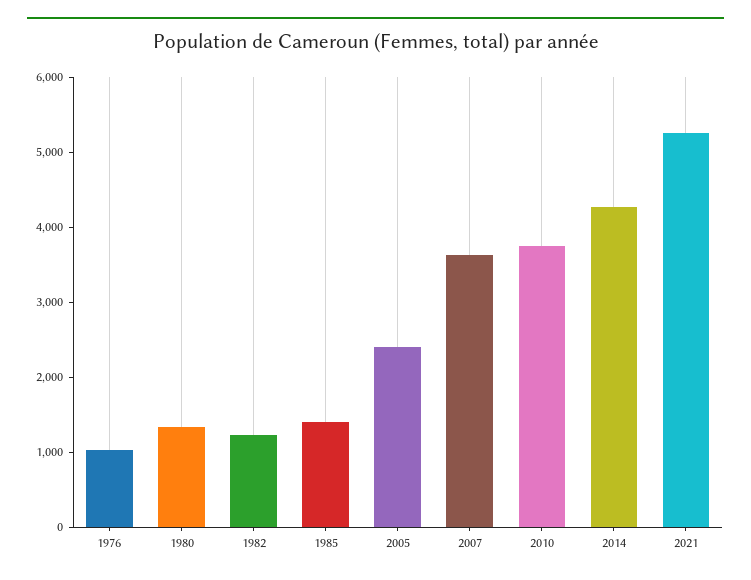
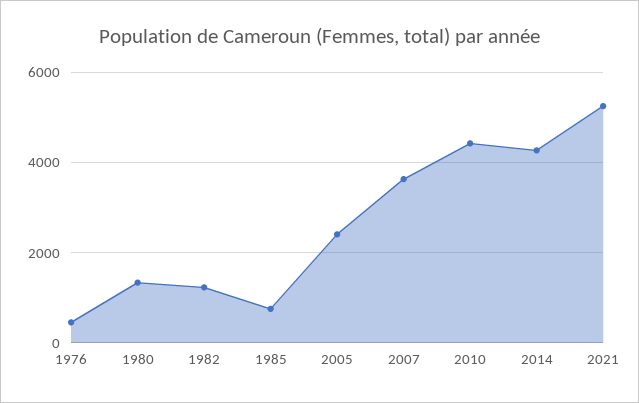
  {
-   "1976": 1000,
+   "1976": 400,
    "1980": 1400,
    "1982": 1200,
-   "1985": 1400,
+   "1985": 800,
    "2005": 2400,
    "2007": 3600,
-   "2010": 3800,
+   "2010": 4400,
    "2014": 4200,
    "2021": 5200
  }

